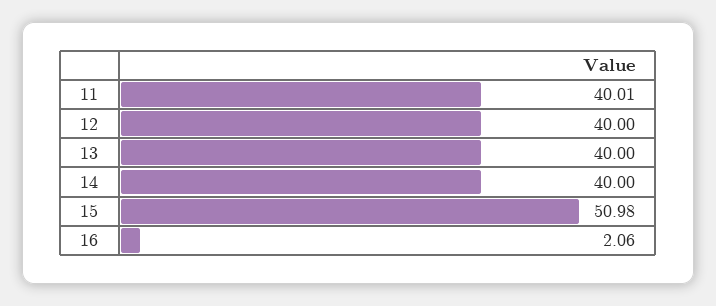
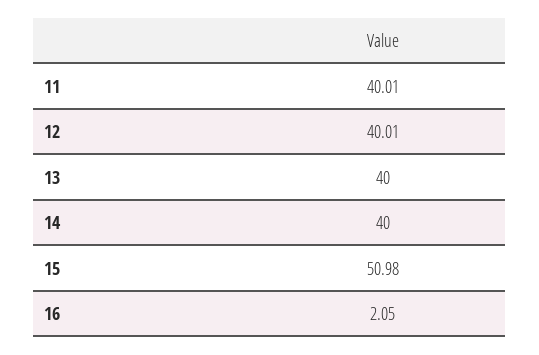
  {
    "11": 40.01,
-   "12": 40,
+   "12": 40.01,
    "13": 40,
    "14": 40,
    "15": 50.98,
-   "16": 2.06
+   "16": 2.05
  }

